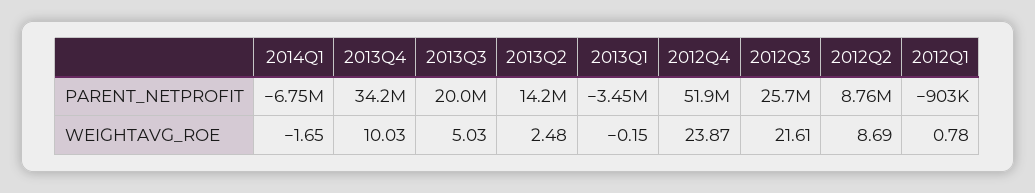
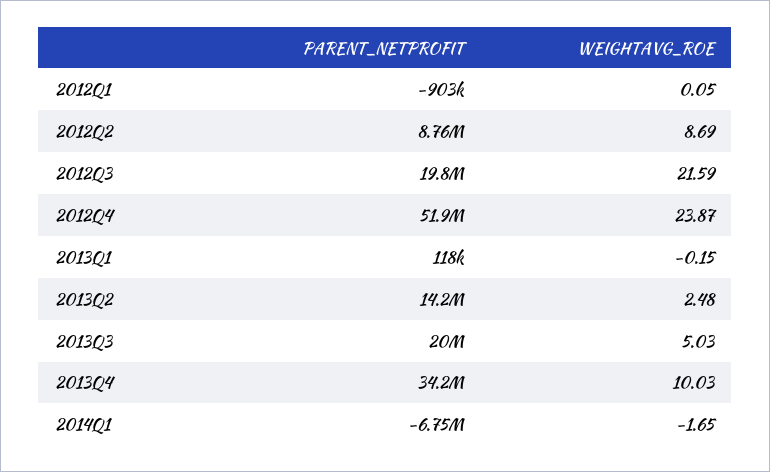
  {
    "2014Q1": {
      "PARENT_NETPROFIT": -6750000,
      "WEIGHTAVG_ROE": -1.65
    },
    "2013Q4": {
      "PARENT_NETPROFIT": 34200000,
      "WEIGHTAVG_ROE": 10.03
    },
    "2013Q3": {
      "PARENT_NETPROFIT": 20000000,
      "WEIGHTAVG_ROE": 5.03
    },
    "2013Q2": {
      "PARENT_NETPROFIT": 14200000,
      "WEIGHTAVG_ROE": 2.48
    },
    "2013Q1": {
-     "PARENT_NETPROFIT": -3450000,
+     "PARENT_NETPROFIT": 118000,
      "WEIGHTAVG_ROE": -0.15
    },
    "2012Q4": {
      "PARENT_NETPROFIT": 51900000,
      "WEIGHTAVG_ROE": 23.87
    },
    "2012Q3": {
-     "PARENT_NETPROFIT": 25700000,
+     "PARENT_NETPROFIT": 19800000,
-     "WEIGHTAVG_ROE": 21.61
+     "WEIGHTAVG_ROE": 21.59
    },
    "2012Q2": {
      "PARENT_NETPROFIT": 8760000,
      "WEIGHTAVG_ROE": 8.69
    },
    "2012Q1": {
      "PARENT_NETPROFIT": -903000,
-     "WEIGHTAVG_ROE": 0.78
+     "WEIGHTAVG_ROE": 0.05
    }
  }

